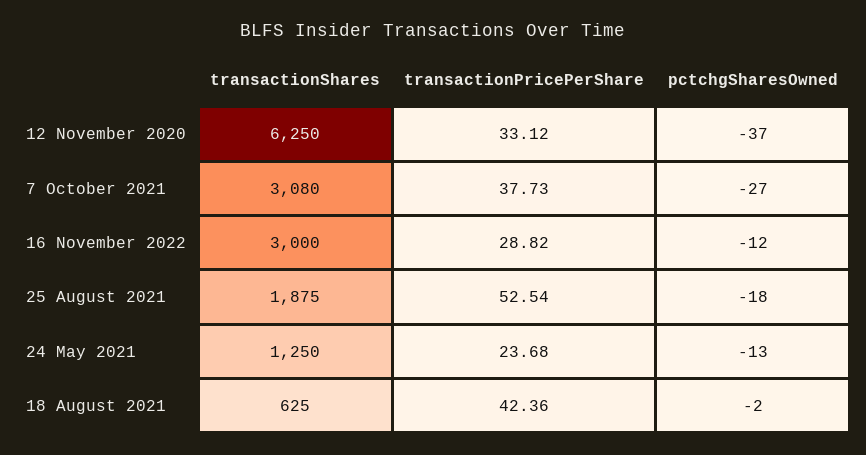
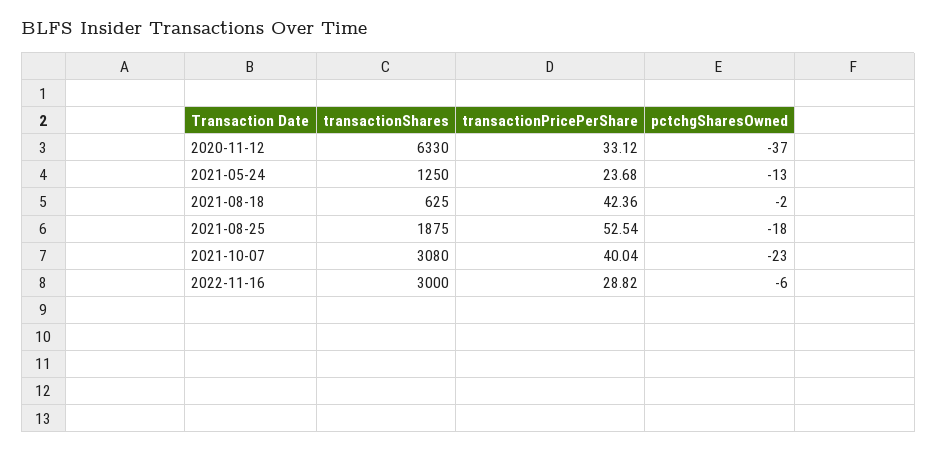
  {
    "transactionShares": {
-     "12 November 2020": 6250,
+     "12 November 2020": 6330,
      "7 October 2021": 3080,
      "16 November 2022": 3000,
      "25 August 2021": 1875,
      "24 May 2021": 1250,
      "18 August 2021": 625
    },
    "transactionPricePerShare": {
      "12 November 2020": 33.12,
-     "7 October 2021": 37.73,
+     "7 October 2021": 40.04,
      "16 November 2022": 28.82,
      "25 August 2021": 52.54,
      "24 May 2021": 23.68,
      "18 August 2021": 42.36
    },
    "pctchgSharesOwned": {
      "12 November 2020": -37,
-     "7 October 2021": -27,
+     "7 October 2021": -23,
-     "16 November 2022": -12,
+     "16 November 2022": -6,
      "25 August 2021": -18,
      "24 May 2021": -13,
      "18 August 2021": -2
    }
  }

